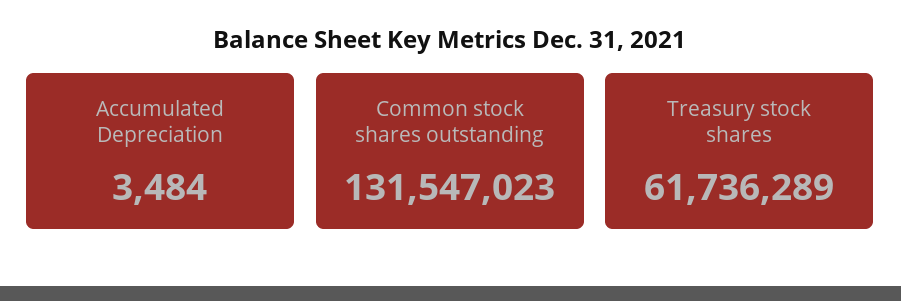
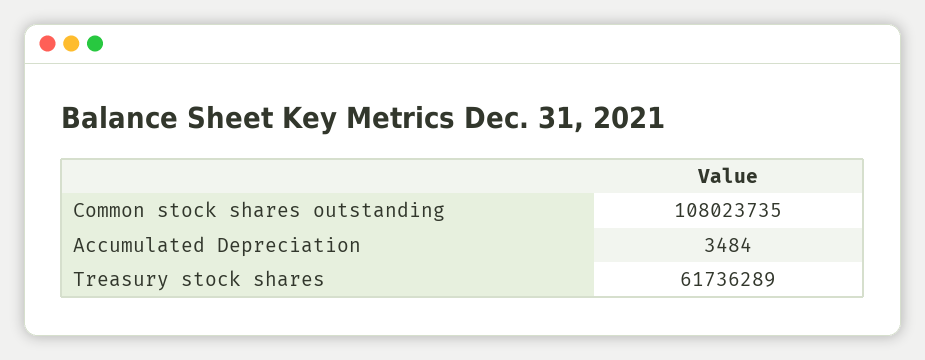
  {
    "Accumulated Depreciation": 3484,
-   "Common stock shares outstanding": 131547023,
+   "Common stock shares outstanding": 108023735,
    "Treasury stock shares": 61736289
  }

